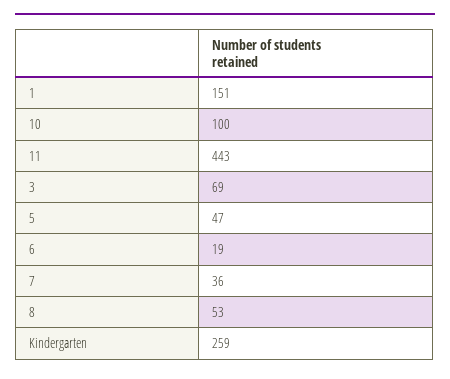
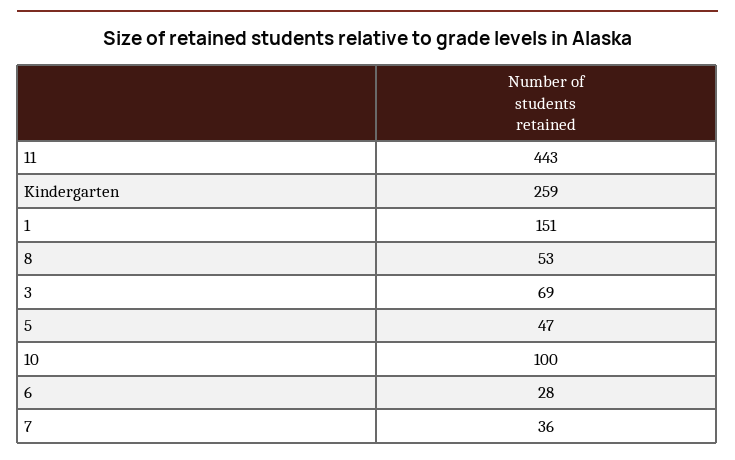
  {
    "1": 151,
    "10": 100,
    "11": 443,
    "3": 69,
    "5": 47,
-   "6": 19,
+   "6": 28,
    "7": 36,
    "8": 53,
    "Kindergarten": 259
  }

